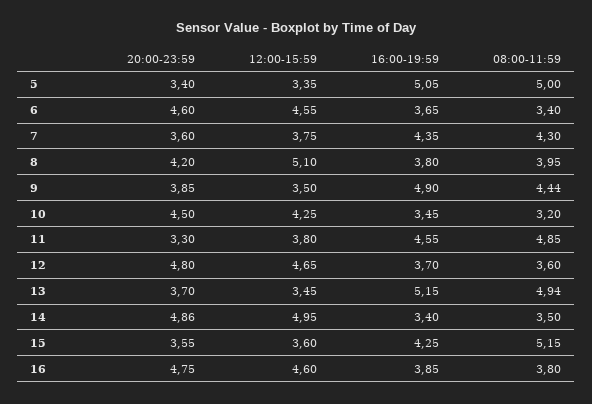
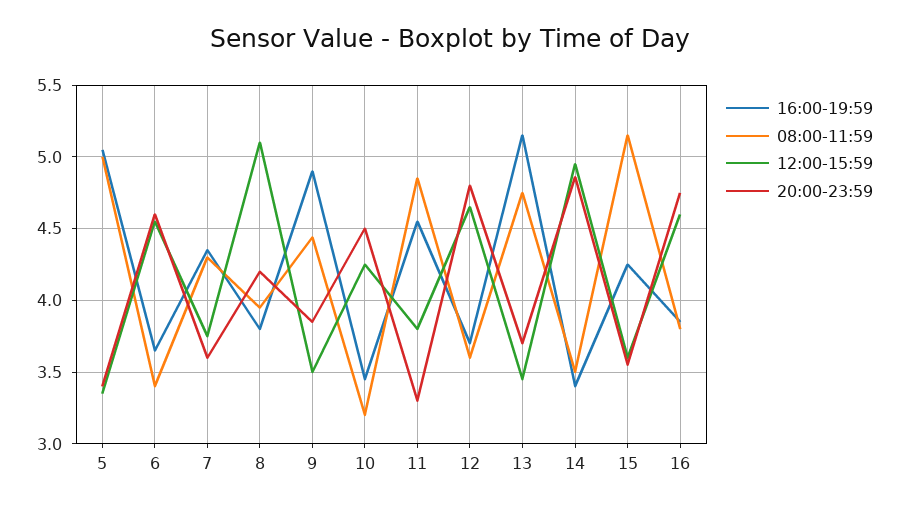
  {
    "20:00-23:59": {
      "5": 3.4,
      "6": 4.6,
      "7": 3.6,
      "8": 4.2,
      "9": 3.85,
      "10": 4.5,
      "11": 3.3,
      "12": 4.8,
      "13": 3.7,
      "14": 4.86,
      "15": 3.55,
      "16": 4.75
    },
    "12:00-15:59": {
      "5": 3.35,
      "6": 4.55,
      "7": 3.75,
      "8": 5.1,
      "9": 3.5,
      "10": 4.25,
      "11": 3.8,
      "12": 4.65,
      "13": 3.45,
      "14": 4.95,
      "15": 3.6,
      "16": 4.6
    },
    "16:00-19:59": {
      "5": 5.05,
      "6": 3.65,
      "7": 4.35,
      "8": 3.8,
      "9": 4.9,
      "10": 3.45,
      "11": 4.55,
      "12": 3.7,
      "13": 5.15,
      "14": 3.4,
      "15": 4.25,
      "16": 3.85
    },
    "08:00-11:59": {
      "5": 5,
      "6": 3.4,
      "7": 4.3,
      "8": 3.95,
      "9": 4.44,
      "10": 3.2,
      "11": 4.85,
      "12": 3.6,
-     "13": 4.94,
+     "13": 4.75,
      "14": 3.5,
      "15": 5.15,
      "16": 3.8
    }
  }

